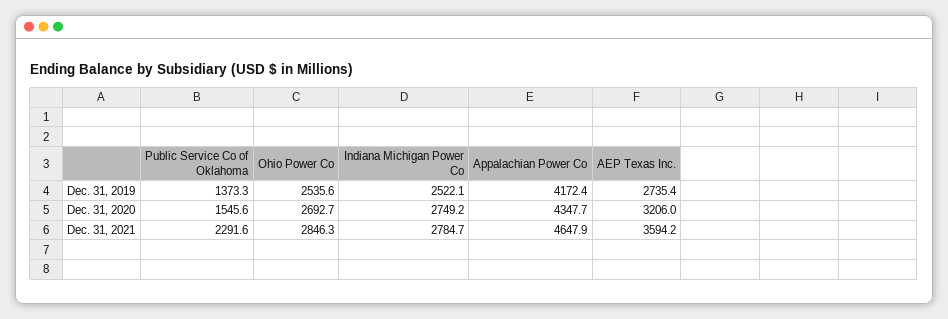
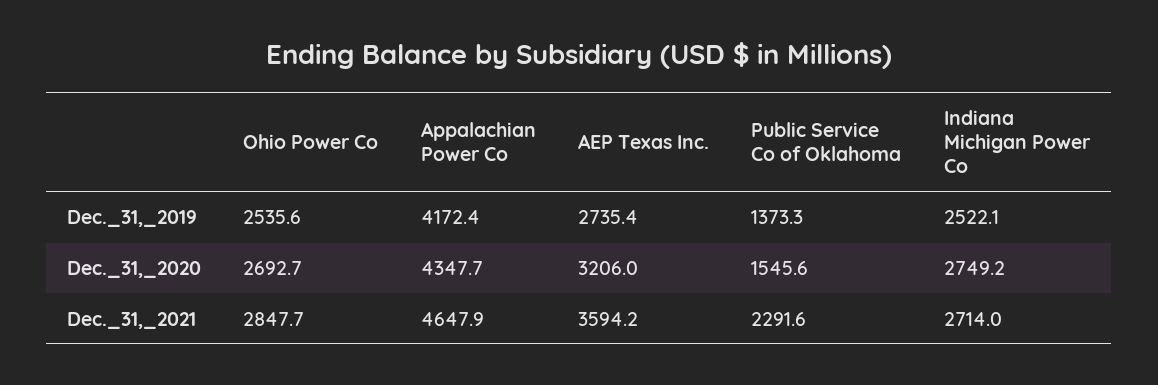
  {
    "Public Service Co of Oklahoma": {
      "Dec. 31, 2019": 1373.3,
      "Dec. 31, 2020": 1545.6,
      "Dec. 31, 2021": 2291.6
    },
    "Ohio Power Co": {
      "Dec. 31, 2019": 2535.6,
      "Dec. 31, 2020": 2692.7,
-     "Dec. 31, 2021": 2846.3
+     "Dec. 31, 2021": 2847.7
    },
    "Indiana Michigan Power Co": {
      "Dec. 31, 2019": 2522.1,
      "Dec. 31, 2020": 2749.2,
-     "Dec. 31, 2021": 2784.7
+     "Dec. 31, 2021": 2714
    },
    "Appalachian Power Co": {
      "Dec. 31, 2019": 4172.4,
      "Dec. 31, 2020": 4347.7,
      "Dec. 31, 2021": 4647.9
    },
    "AEP Texas Inc.": {
      "Dec. 31, 2019": 2735.4,
      "Dec. 31, 2020": 3206,
      "Dec. 31, 2021": 3594.2
    }
  }

